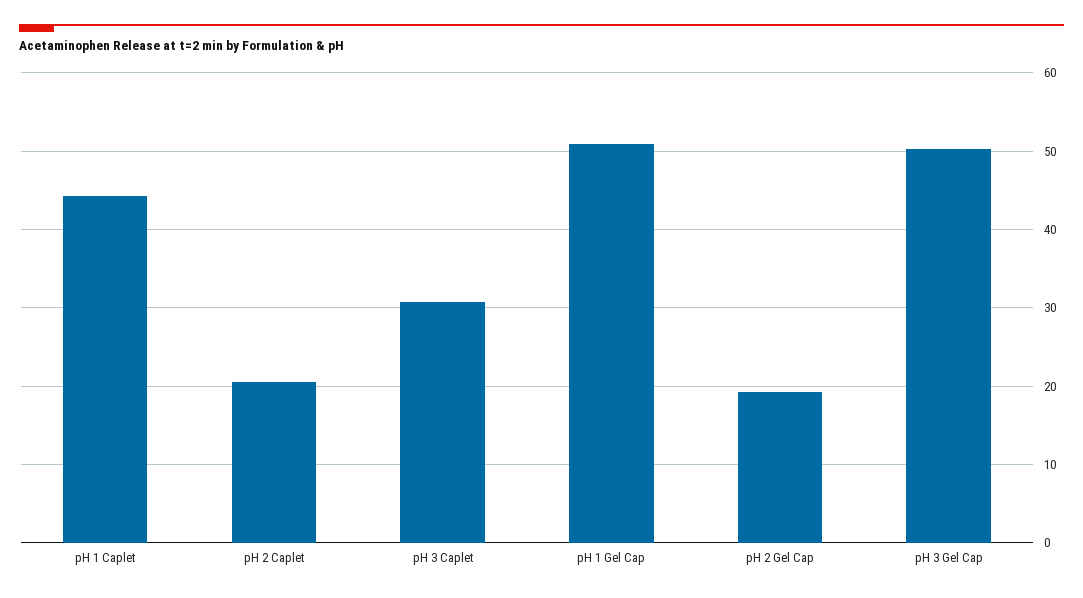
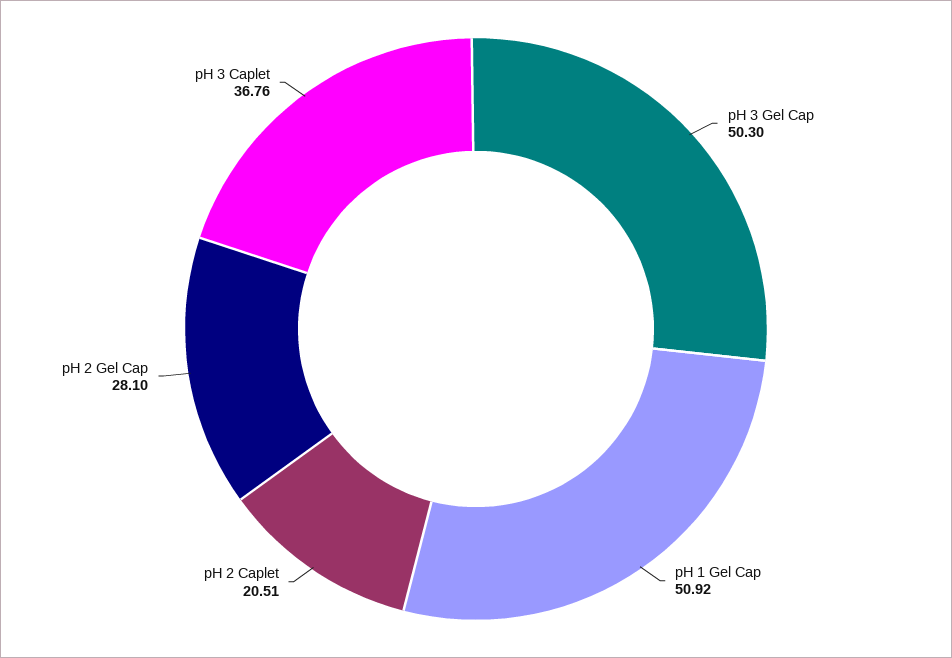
  {
-   "pH 1 Caplet": 44,
    "pH 2 Caplet": 20.51,
-   "pH 3 Caplet": 31,
+   "pH 3 Caplet": 36.76,
    "pH 1 Gel Cap": 50.92,
-   "pH 2 Gel Cap": 19,
+   "pH 2 Gel Cap": 28.1,
    "pH 3 Gel Cap": 50.3
  }

